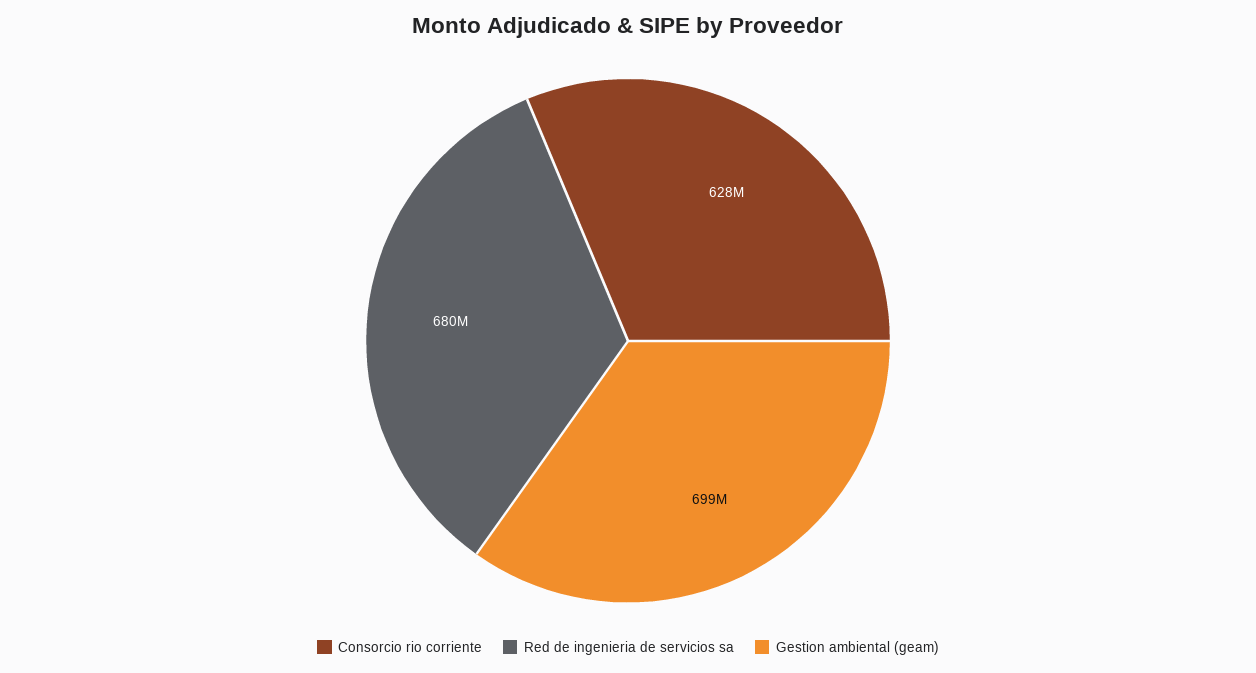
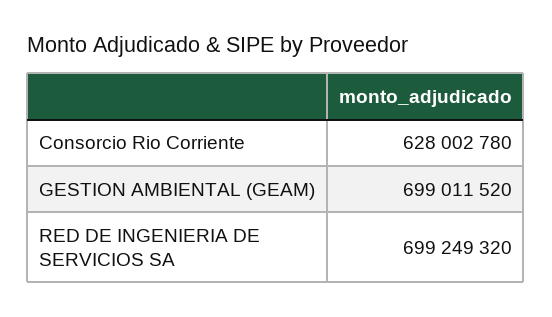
  {
    "Consorcio rio corriente": 628002780,
-   "Red de ingenieria de servicios sa": 680000000,
+   "Red de ingenieria de servicios sa": 699249320,
    "Gestion ambiental (geam)": 699011520
  }

